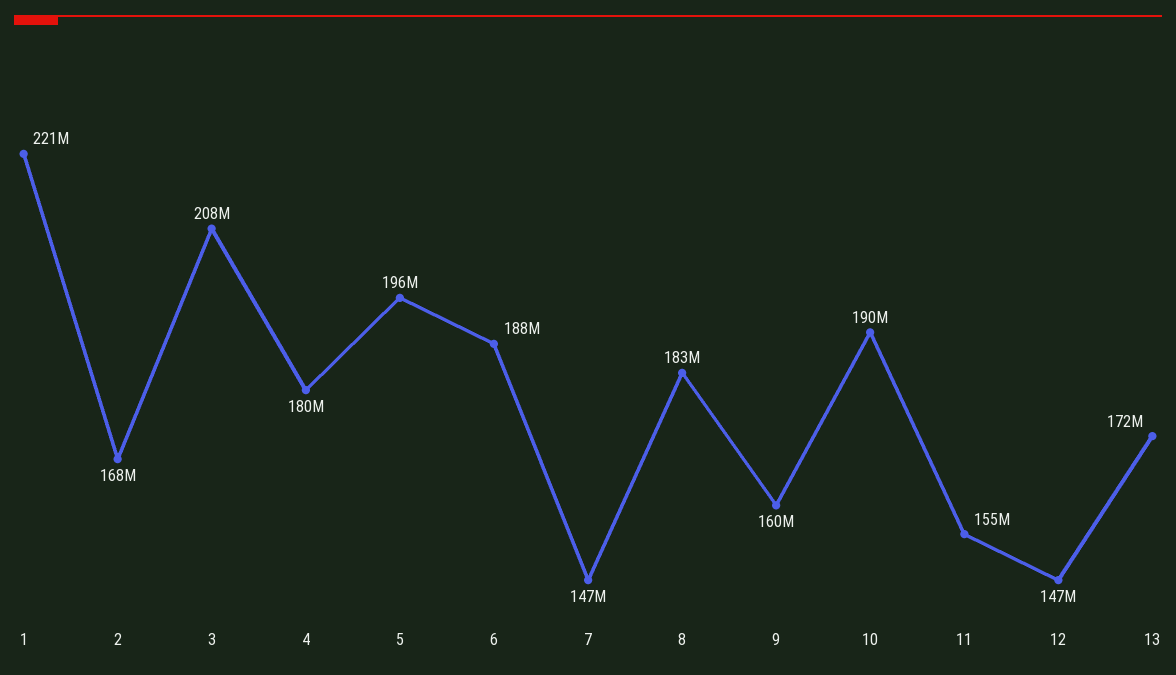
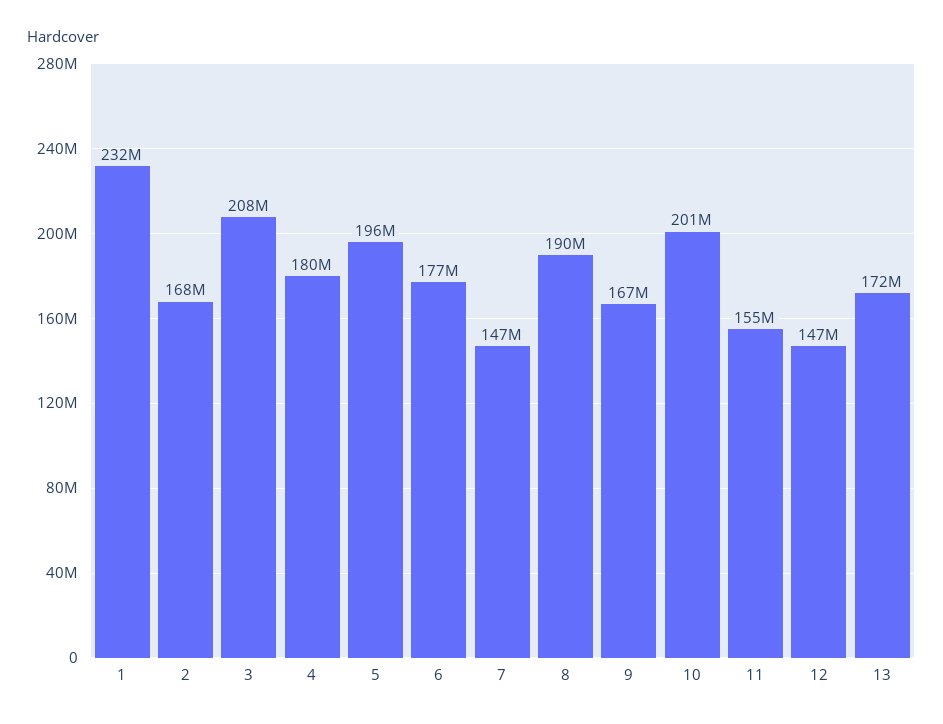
  {
-   "1": 221000000,
+   "1": 232000000,
    "2": 168000000,
    "3": 208000000,
    "4": 180000000,
    "5": 196000000,
-   "6": 188000000,
+   "6": 177000000,
    "7": 147000000,
-   "8": 183000000,
+   "8": 190000000,
-   "9": 160000000,
+   "9": 167000000,
-   "10": 190000000,
+   "10": 201000000,
    "11": 155000000,
    "12": 147000000,
    "13": 172000000
  }

